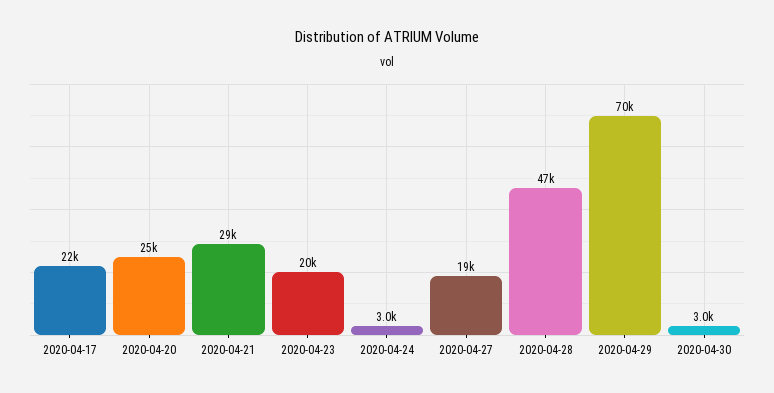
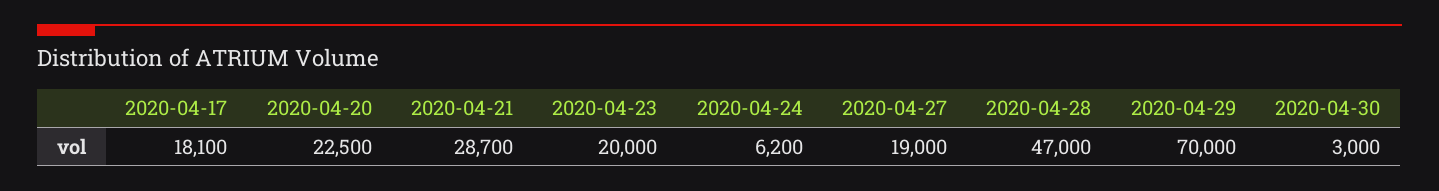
  {
-   "2020-04-17": 22000,
+   "2020-04-17": 18100,
-   "2020-04-20": 25000,
+   "2020-04-20": 22500,
    "2020-04-21": 28700,
    "2020-04-23": 20000,
-   "2020-04-24": 3000,
+   "2020-04-24": 6200,
    "2020-04-27": 19000,
    "2020-04-28": 47000,
    "2020-04-29": 70000,
    "2020-04-30": 3000
  }

